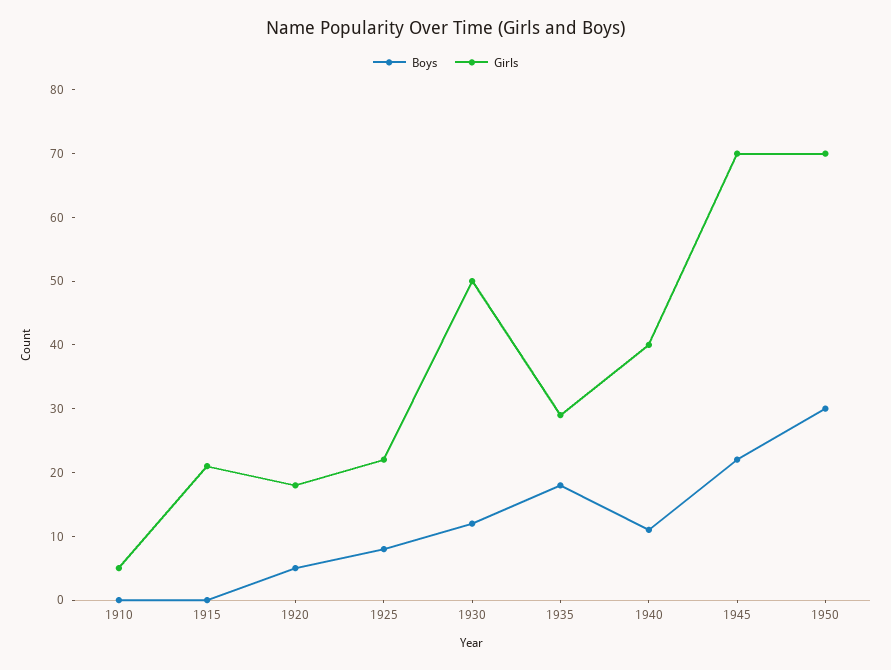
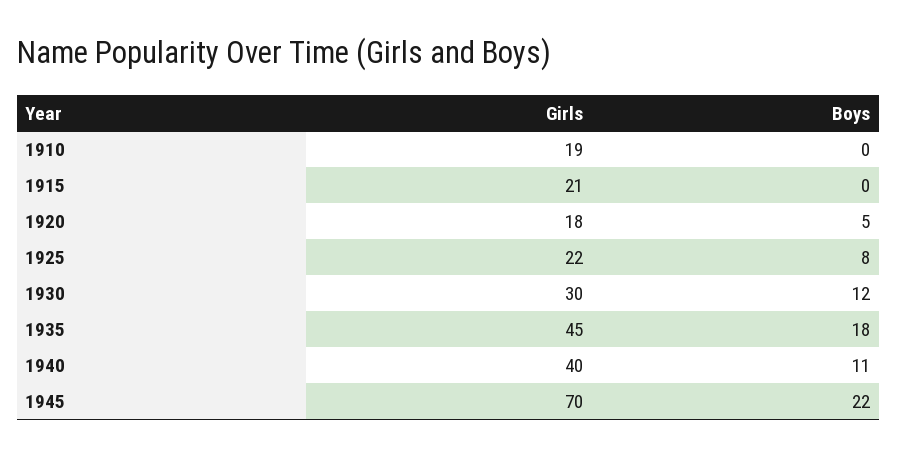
  {
    "Boys": {
      "1910": 0,
      "1915": 0,
      "1920": 5,
      "1925": 8,
      "1930": 12,
      "1935": 18,
      "1940": 11,
-     "1945": 22,
+     "1945": 22
-     "1950": 30
    },
    "Girls": {
-     "1910": 5,
+     "1910": 19,
      "1915": 21,
      "1920": 18,
      "1925": 22,
-     "1930": 50,
+     "1930": 30,
-     "1935": 30,
+     "1935": 45,
      "1940": 40,
-     "1945": 70,
+     "1945": 70
-     "1950": 70
    }
  }

